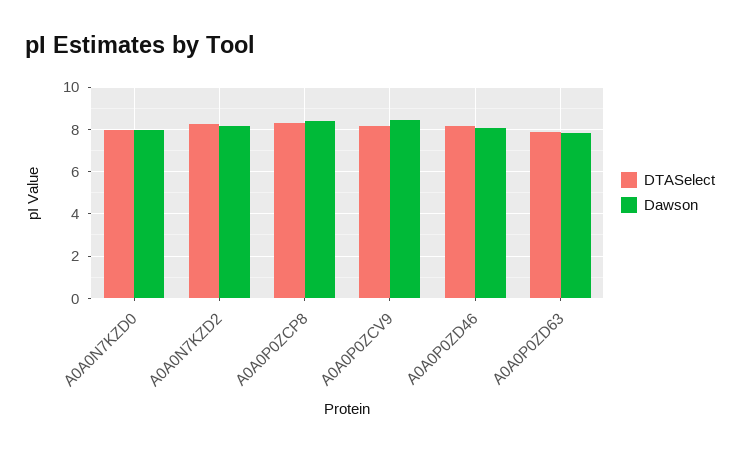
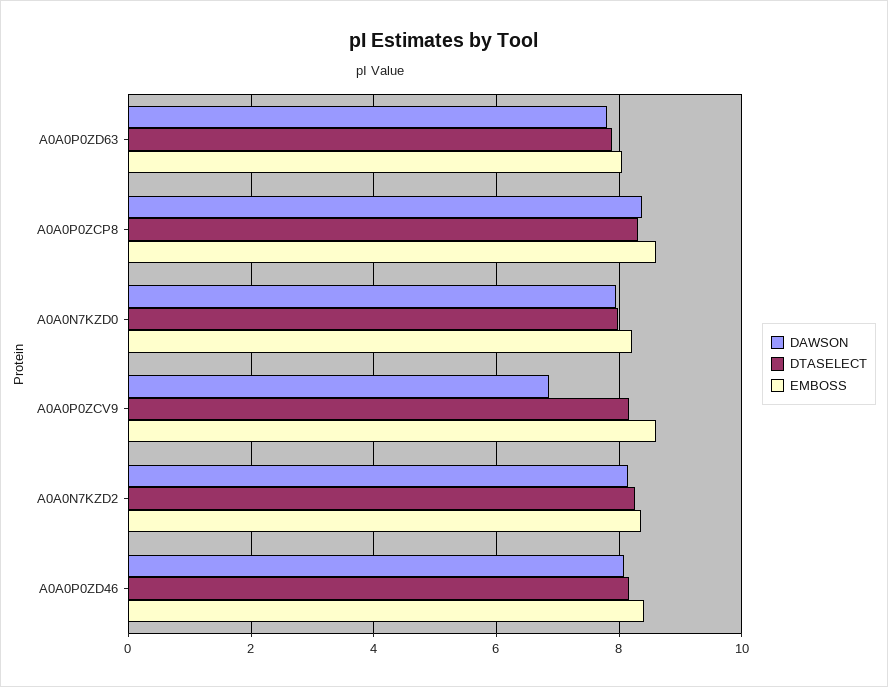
  {
    "DTASelect": {
      "A0A0N7KZD0": 8,
      "A0A0N7KZD2": 8.2,
      "A0A0P0ZCP8": 8.4,
      "A0A0P0ZCV9": 8.2,
      "A0A0P0ZD46": 8.2,
      "A0A0P0ZD63": 7.8
    },
    "Dawson": {
      "A0A0N7KZD0": 8,
      "A0A0N7KZD2": 8.2,
      "A0A0P0ZCP8": 8.4,
-     "A0A0P0ZCV9": 8.5,
+     "A0A0P0ZCV9": 6.8,
      "A0A0P0ZD46": 8,
      "A0A0P0ZD63": 7.8
-   }
+   },
+   "EMBOSS": {
+     "A0A0P0ZD63": 8,
+     "A0A0P0ZCP8": 8.6,
+     "A0A0N7KZD0": 8.2,
+     "A0A0P0ZCV9": 8.6,
+     "A0A0N7KZD2": 8.4,
+     "A0A0P0ZD46": 8.4
+   }
  }

